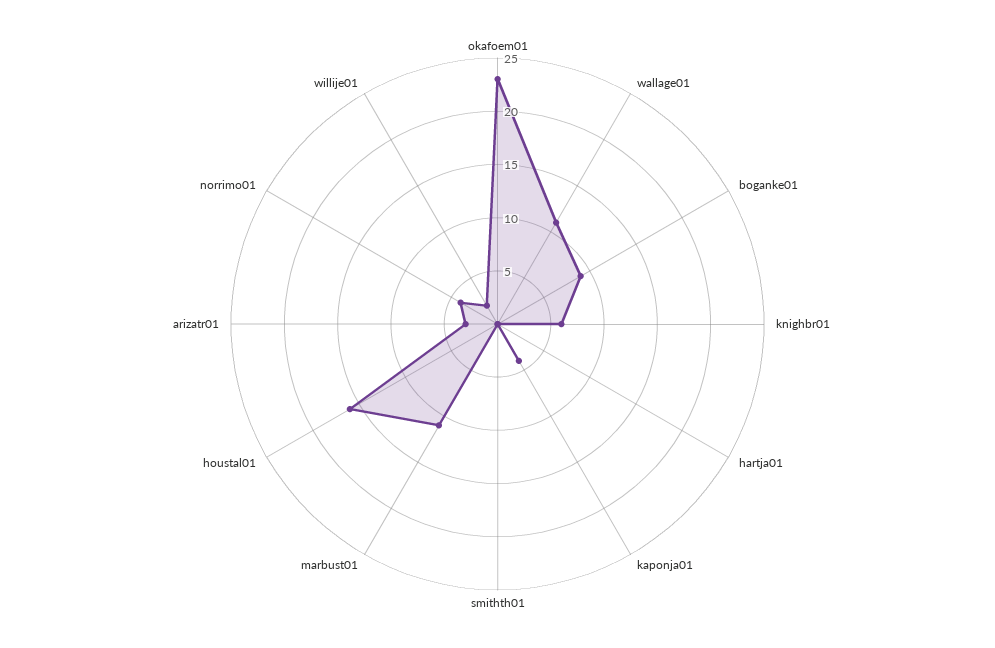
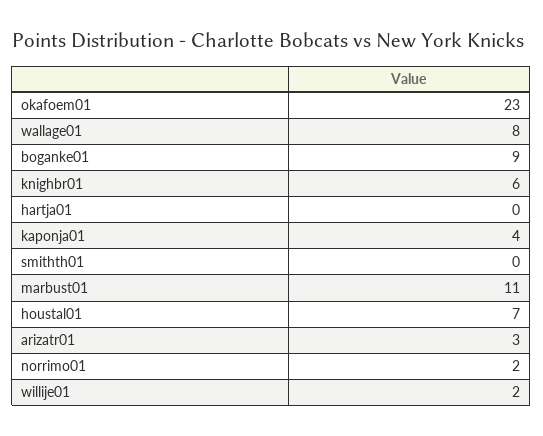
  {
    "okafoem01": 23,
-   "wallage01": 11,
+   "wallage01": 8,
    "boganke01": 9,
    "knighbr01": 6,
    "hartja01": 0,
    "kaponja01": 4,
    "smithth01": 0,
    "marbust01": 11,
-   "houstal01": 16,
+   "houstal01": 7,
    "arizatr01": 3,
-   "norrimo01": 4,
+   "norrimo01": 2,
    "willije01": 2
  }

